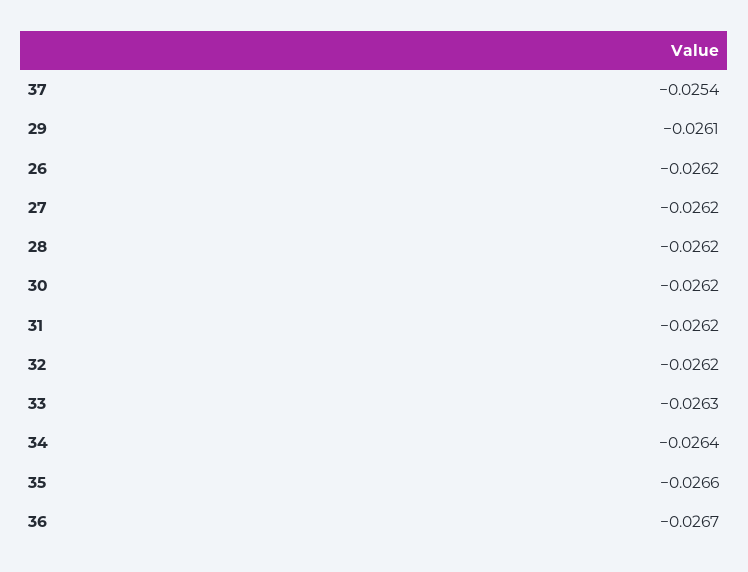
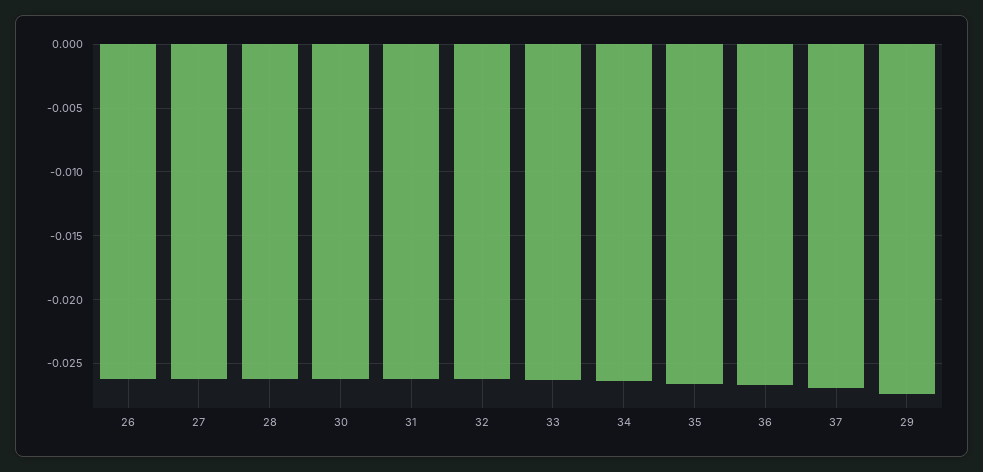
  {
-   "37": -0.0254,
+   "37": -0.027,
-   "29": -0.0261,
+   "29": -0.0275,
    "26": -0.0262,
    "27": -0.0262,
    "28": -0.0262,
    "30": -0.0262,
    "31": -0.0262,
    "32": -0.0262,
    "33": -0.0263,
    "34": -0.0264,
    "35": -0.0266,
    "36": -0.0267
  }

